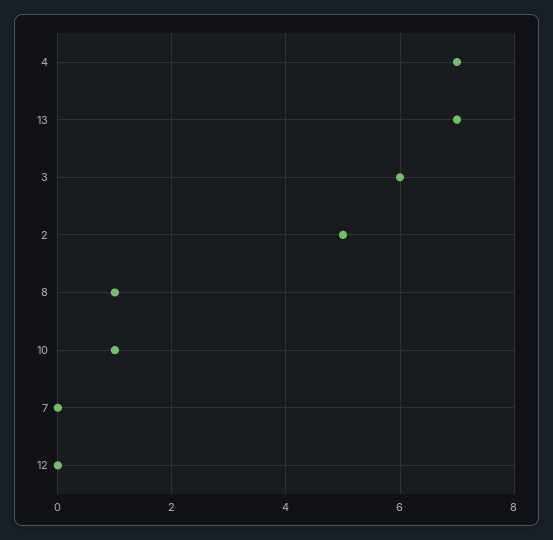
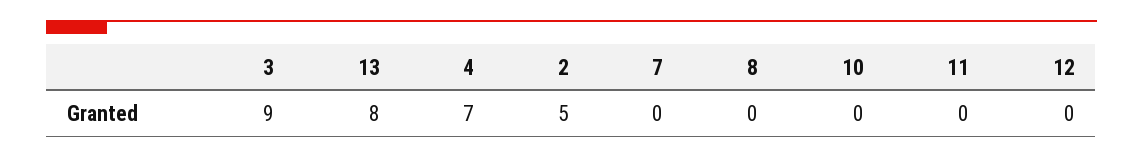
  {
    "4": 7,
-   "13": 7,
+   "13": 8,
-   "3": 6,
+   "3": 9,
    "2": 5,
-   "8": 1,
+   "8": 0,
-   "10": 1,
+   "10": 0,
    "7": 0,
-   "12": 0
+   "12": 0,
+   "11": 0
  }

